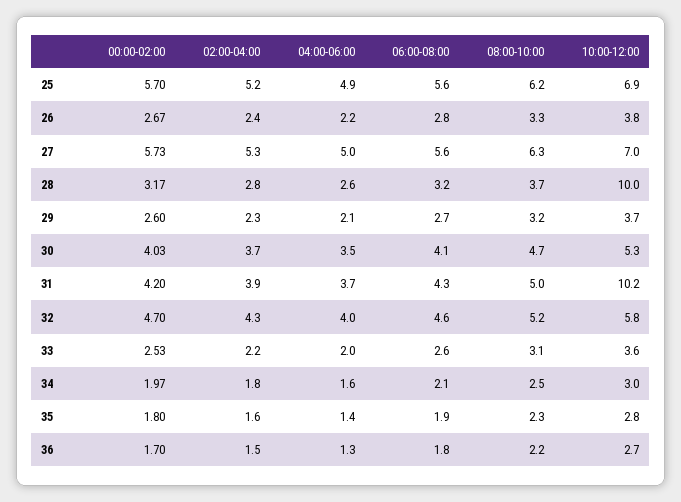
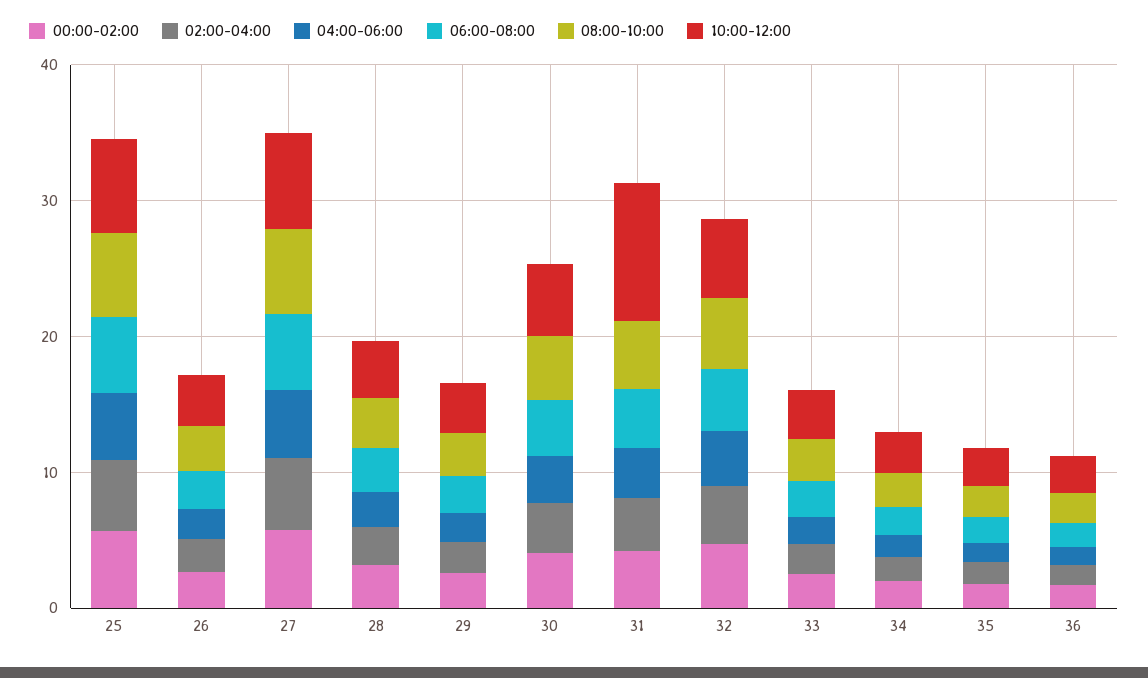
  {
    "00:00-02:00": {
      "25": 5.7,
      "26": 2.67,
      "27": 5.73,
      "28": 3.17,
      "29": 2.6,
      "30": 4.03,
      "31": 4.2,
      "32": 4.7,
      "33": 2.53,
      "34": 1.97,
      "35": 1.8,
      "36": 1.7
    },
    "02:00-04:00": {
      "25": 5.2,
      "26": 2.4,
      "27": 5.3,
      "28": 2.8,
      "29": 2.3,
      "30": 3.7,
      "31": 3.9,
      "32": 4.3,
      "33": 2.2,
      "34": 1.8,
      "35": 1.6,
      "36": 1.5
    },
    "04:00-06:00": {
      "25": 4.9,
      "26": 2.2,
      "27": 5,
      "28": 2.6,
      "29": 2.1,
      "30": 3.5,
      "31": 3.7,
      "32": 4,
      "33": 2,
      "34": 1.6,
      "35": 1.4,
      "36": 1.3
    },
    "06:00-08:00": {
      "25": 5.6,
      "26": 2.8,
      "27": 5.6,
      "28": 3.2,
      "29": 2.7,
      "30": 4.1,
      "31": 4.3,
      "32": 4.6,
      "33": 2.6,
      "34": 2.1,
      "35": 1.9,
      "36": 1.8
    },
    "08:00-10:00": {
      "25": 6.2,
      "26": 3.3,
      "27": 6.3,
      "28": 3.7,
      "29": 3.2,
      "30": 4.7,
      "31": 5,
      "32": 5.2,
      "33": 3.1,
      "34": 2.5,
      "35": 2.3,
      "36": 2.2
    },
    "10:00-12:00": {
      "25": 6.9,
      "26": 3.8,
      "27": 7,
-     "28": 10,
+     "28": 4,
      "29": 3.7,
      "30": 5.3,
      "31": 10.2,
      "32": 5.8,
      "33": 3.6,
      "34": 3,
      "35": 2.8,
      "36": 2.7
    }
  }

